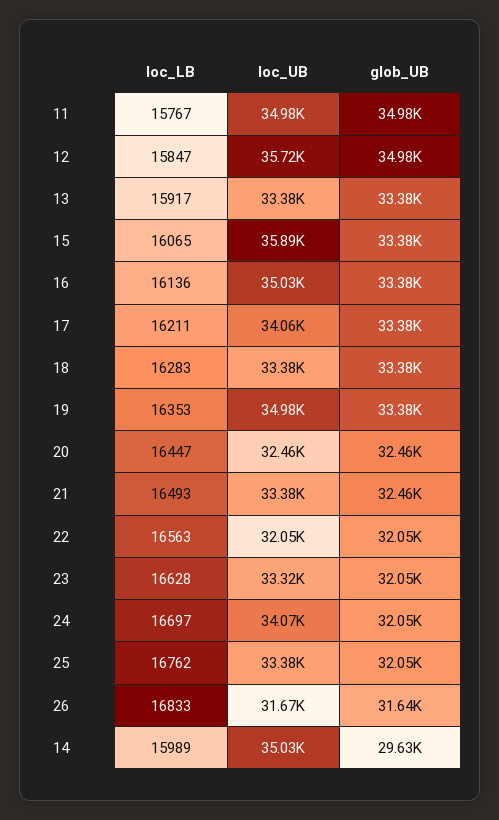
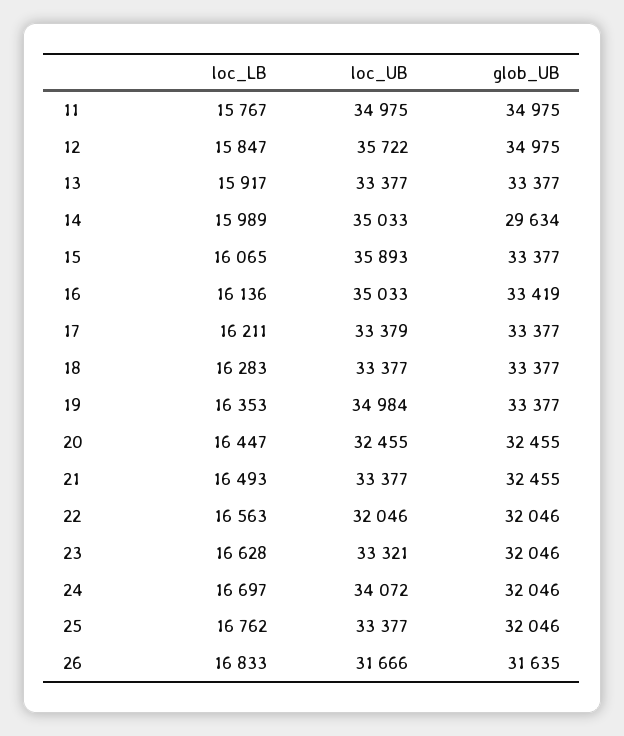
  {
    "loc_LB": {
      "11": 15767,
      "12": 15847,
      "13": 15917,
      "15": 16065,
      "16": 16136,
      "17": 16211,
      "18": 16283,
      "19": 16353,
      "20": 16447,
      "21": 16493,
      "22": 16563,
      "23": 16628,
      "24": 16697,
      "25": 16762,
      "26": 16833,
      "14": 15989
    },
    "loc_UB": {
      "11": 34975,
      "12": 35722,
      "13": 33377,
      "15": 35893,
      "16": 35033,
-     "17": 34060,
+     "17": 33379,
      "18": 33377,
      "19": 34984,
      "20": 32455,
      "21": 33377,
      "22": 32046,
      "23": 33321,
      "24": 34072,
      "25": 33377,
      "26": 31666,
      "14": 35033
    },
    "glob_UB": {
      "11": 34975,
      "12": 34975,
      "13": 33377,
      "15": 33377,
-     "16": 33380,
+     "16": 33419,
      "17": 33377,
      "18": 33377,
      "19": 33377,
      "20": 32455,
      "21": 32455,
      "22": 32046,
      "23": 32046,
      "24": 32046,
      "25": 32046,
      "26": 31635,
      "14": 29634
    }
  }

